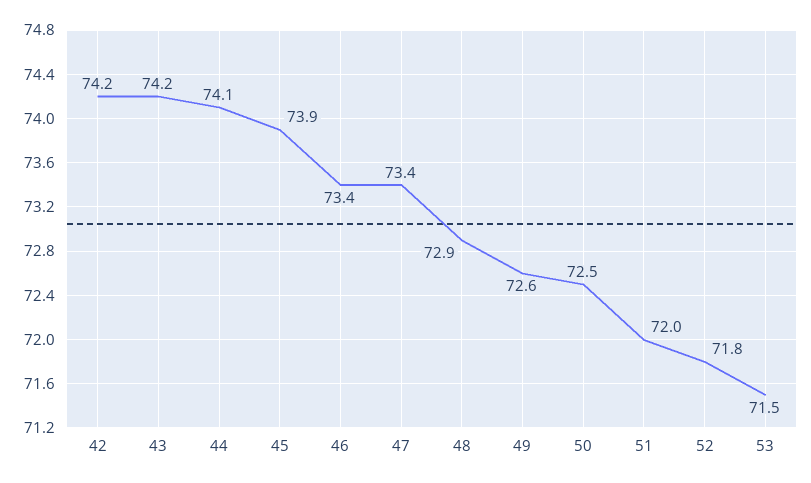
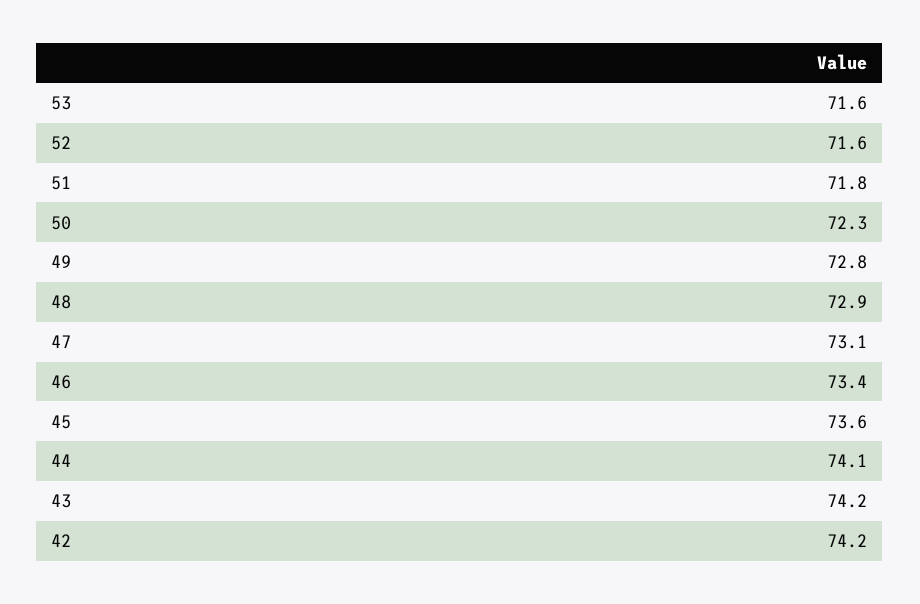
  {
    "42": 74.2,
    "43": 74.2,
    "44": 74.1,
-   "45": 73.9,
+   "45": 73.6,
    "46": 73.4,
-   "47": 73.4,
+   "47": 73.1,
    "48": 72.9,
-   "49": 72.6,
+   "49": 72.8,
-   "50": 72.5,
+   "50": 72.3,
-   "51": 72,
+   "51": 71.8,
-   "52": 71.8,
+   "52": 71.6,
-   "53": 71.5
+   "53": 71.6
  }

